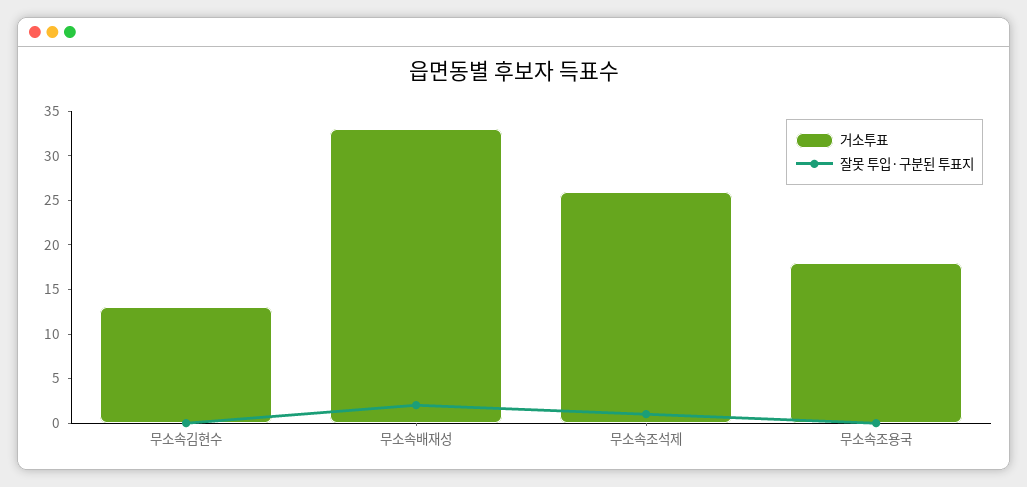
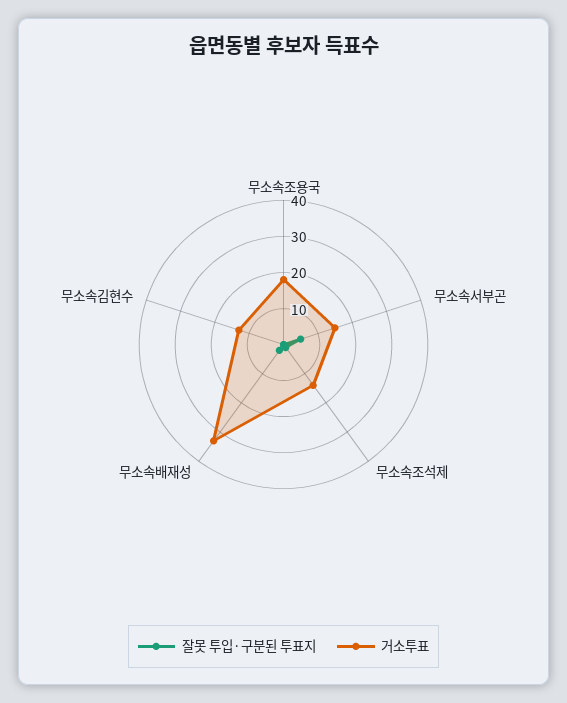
  {
    "거소투표": {
      "무소속김현수": 13,
      "무소속배재성": 33,
-     "무소속조석제": 26,
+     "무소속조석제": 15,
-     "무소속조용국": 18
+     "무소속조용국": 18,
+     "무소속서부곤": 15
    },
    "잘못 투입·구분된 투표지": {
      "무소속김현수": 0,
      "무소속배재성": 2,
      "무소속조석제": 1,
-     "무소속조용국": 0
+     "무소속조용국": 0,
+     "무소속서부곤": 5
    }
  }

